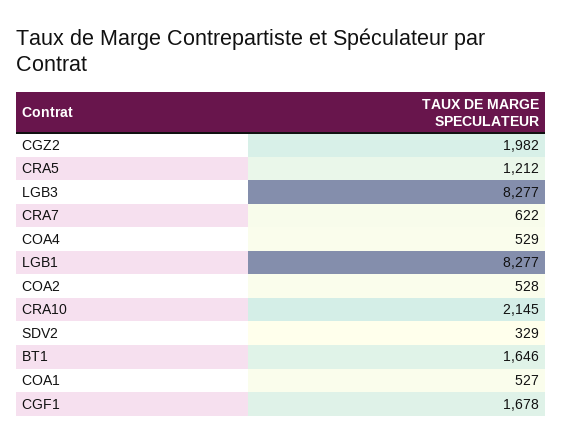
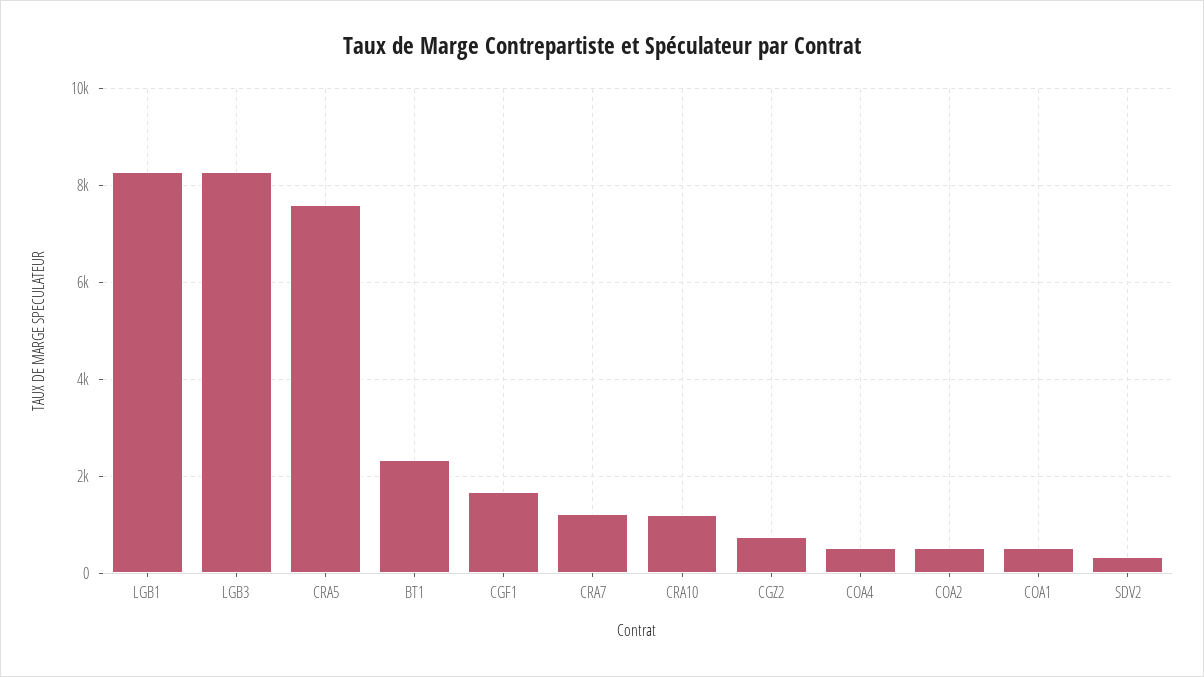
  {
-   "CGZ2": 1982,
+   "CGZ2": 800,
-   "CRA5": 1212,
+   "CRA5": 7600,
    "LGB3": 8277,
-   "CRA7": 622,
+   "CRA7": 1200,
    "COA4": 529,
    "LGB1": 8277,
    "COA2": 528,
-   "CRA10": 2145,
+   "CRA10": 1200,
    "SDV2": 329,
-   "BT1": 1646,
+   "BT1": 2400,
    "COA1": 527,
    "CGF1": 1678
  }

